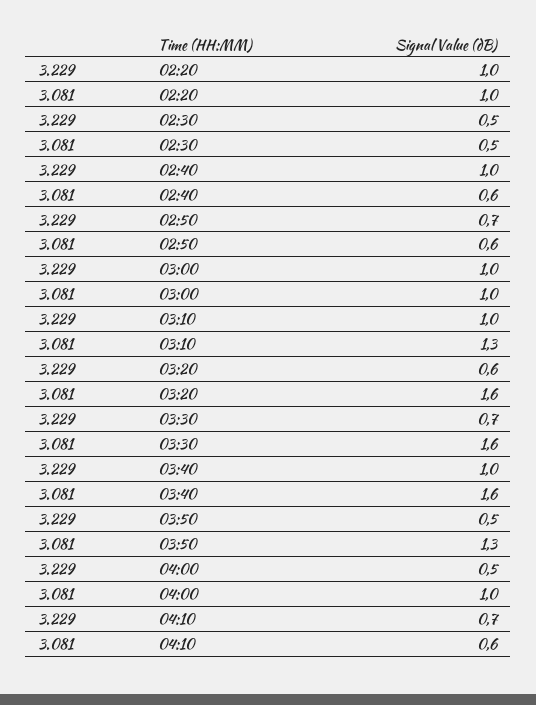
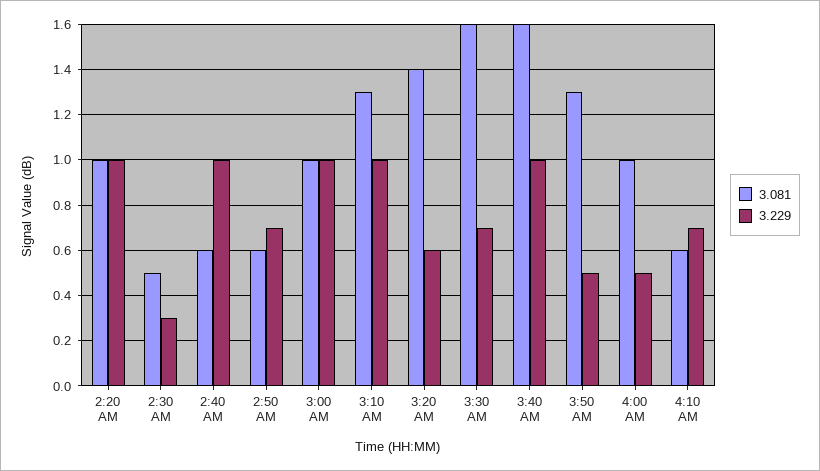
  {
    "3.229": {
      "02:20": 1,
-     "02:30": 0.5,
+     "02:30": 0.3,
      "02:40": 1,
      "02:50": 0.7,
      "03:00": 1,
      "03:10": 1,
      "03:20": 0.6,
      "03:30": 0.7,
      "03:40": 1,
      "03:50": 0.5,
      "04:00": 0.5,
      "04:10": 0.7
    },
    "3.081": {
      "02:20": 1,
      "02:30": 0.5,
      "02:40": 0.6,
      "02:50": 0.6,
      "03:00": 1,
      "03:10": 1.3,
-     "03:20": 1.6,
+     "03:20": 1.4,
      "03:30": 1.6,
      "03:40": 1.6,
      "03:50": 1.3,
      "04:00": 1,
      "04:10": 0.6
    }
  }

